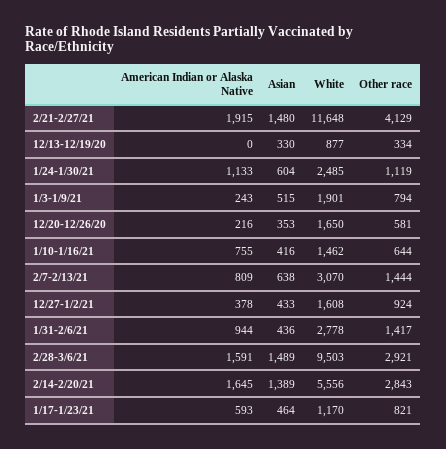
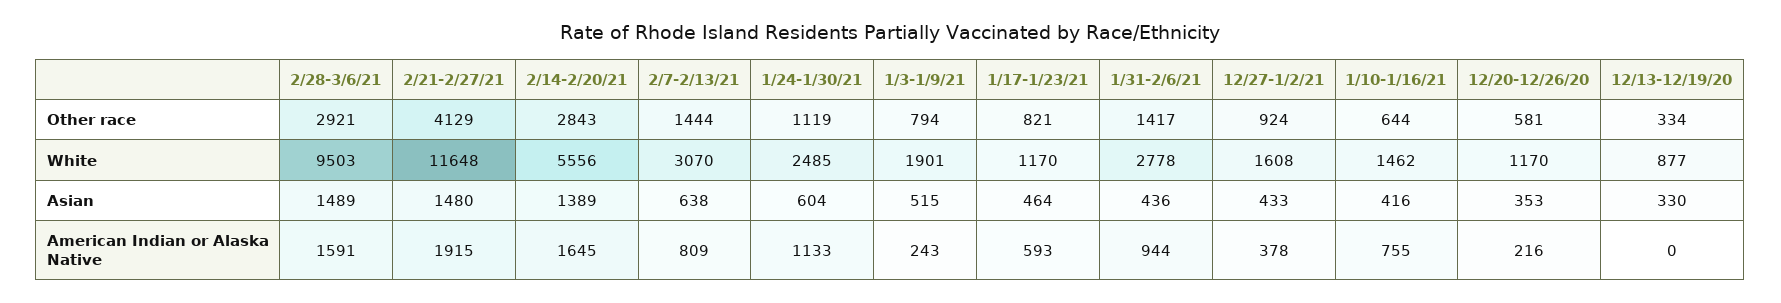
  {
    "American Indian or Alaska Native": {
      "2/21-2/27/21": 1915,
      "12/13-12/19/20": 0,
      "1/24-1/30/21": 1133,
      "1/3-1/9/21": 243,
      "12/20-12/26/20": 216,
      "1/10-1/16/21": 755,
      "2/7-2/13/21": 809,
      "12/27-1/2/21": 378,
      "1/31-2/6/21": 944,
      "2/28-3/6/21": 1591,
      "2/14-2/20/21": 1645,
      "1/17-1/23/21": 593
    },
    "Asian": {
      "2/21-2/27/21": 1480,
      "12/13-12/19/20": 330,
      "1/24-1/30/21": 604,
      "1/3-1/9/21": 515,
      "12/20-12/26/20": 353,
      "1/10-1/16/21": 416,
      "2/7-2/13/21": 638,
      "12/27-1/2/21": 433,
      "1/31-2/6/21": 436,
      "2/28-3/6/21": 1489,
      "2/14-2/20/21": 1389,
      "1/17-1/23/21": 464
    },
    "White": {
      "2/21-2/27/21": 11648,
      "12/13-12/19/20": 877,
      "1/24-1/30/21": 2485,
      "1/3-1/9/21": 1901,
-     "12/20-12/26/20": 1650,
+     "12/20-12/26/20": 1170,
      "1/10-1/16/21": 1462,
      "2/7-2/13/21": 3070,
      "12/27-1/2/21": 1608,
      "1/31-2/6/21": 2778,
      "2/28-3/6/21": 9503,
      "2/14-2/20/21": 5556,
      "1/17-1/23/21": 1170
    },
    "Other race": {
      "2/21-2/27/21": 4129,
      "12/13-12/19/20": 334,
      "1/24-1/30/21": 1119,
      "1/3-1/9/21": 794,
      "12/20-12/26/20": 581,
      "1/10-1/16/21": 644,
      "2/7-2/13/21": 1444,
      "12/27-1/2/21": 924,
      "1/31-2/6/21": 1417,
      "2/28-3/6/21": 2921,
      "2/14-2/20/21": 2843,
      "1/17-1/23/21": 821
    }
  }

